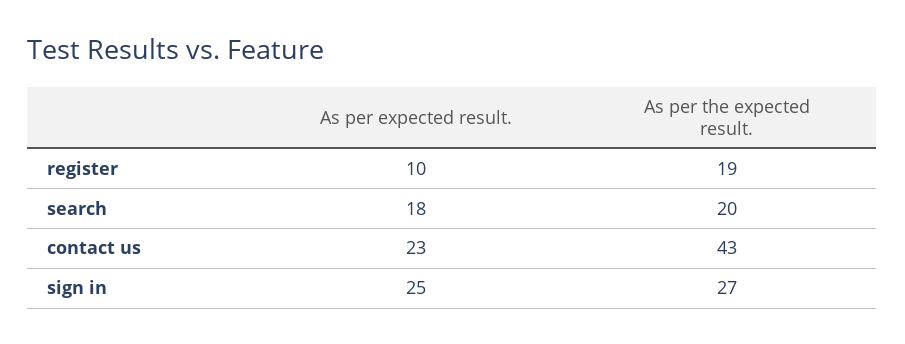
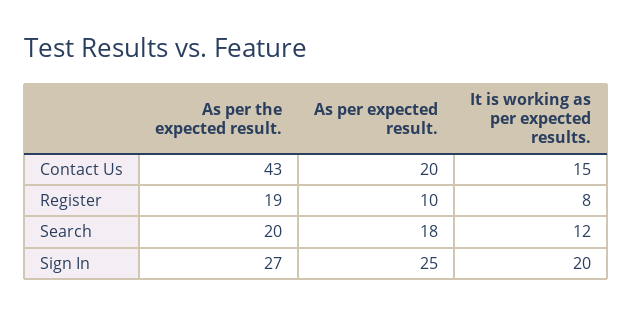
  {
    "As per expected result.": {
      "register": 10,
      "search": 18,
-     "contact us": 23,
+     "contact us": 20,
      "sign in": 25
    },
    "As per the expected result.": {
      "register": 19,
      "search": 20,
      "contact us": 43,
      "sign in": 27
-   }
+   },
+   "It is working as per expected results.": {
+     "contact us": 15,
+     "register": 8,
+     "search": 12,
+     "sign in": 20
+   }
  }

